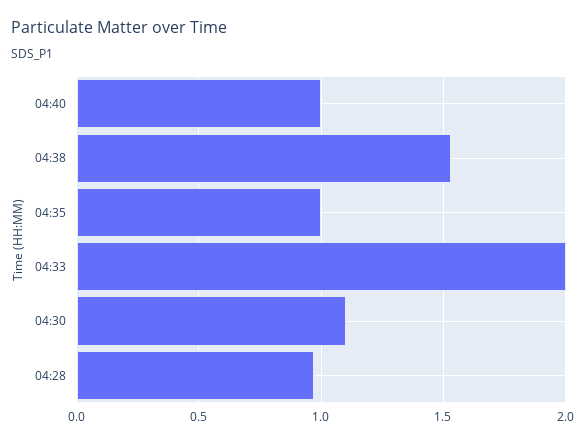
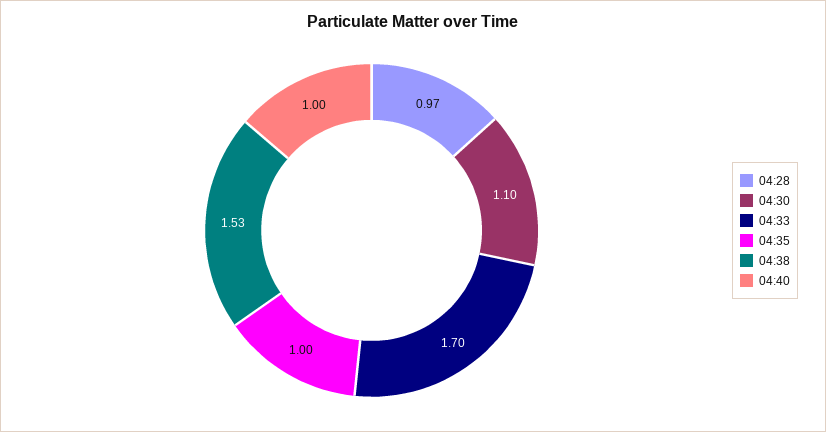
  {
    "04:40": 1,
    "04:38": 1.53,
    "04:35": 1,
-   "04:33": 2,
+   "04:33": 1.7,
    "04:30": 1.1,
    "04:28": 0.97
  }

